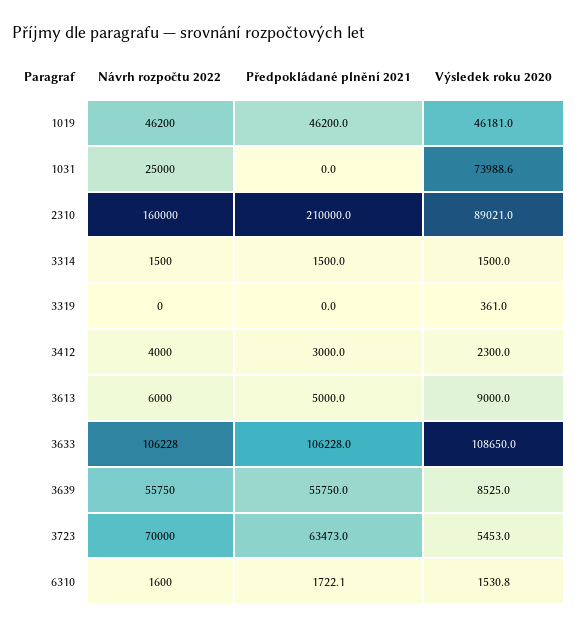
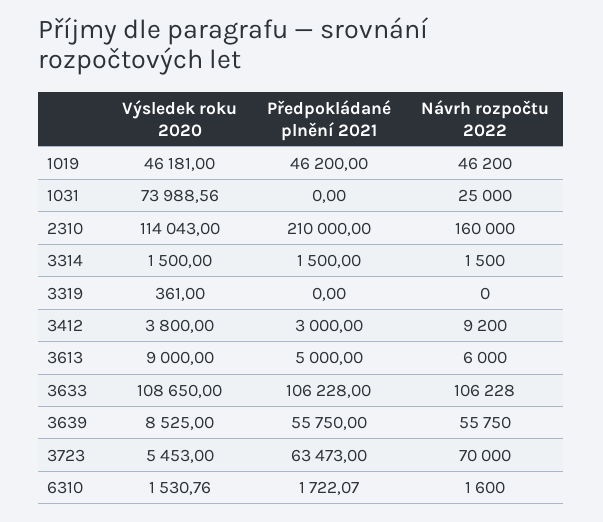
  {
    "Návrh rozpočtu 2022": {
      "1019": 46200,
      "1031": 25000,
      "2310": 160000,
      "3314": 1500,
      "3319": 0,
-     "3412": 4000,
+     "3412": 9200,
      "3613": 6000,
      "3633": 106228,
      "3639": 55750,
      "3723": 70000,
      "6310": 1600
    },
    "Předpokládané plnění 2021": {
      "1019": 46200,
      "1031": 0,
      "2310": 210000,
      "3314": 1500,
      "3319": 0,
      "3412": 3000,
      "3613": 5000,
      "3633": 106228,
      "3639": 55750,
      "3723": 63473,
      "6310": 1722.07
    },
    "Výsledek roku 2020": {
      "1019": 46181,
      "1031": 73988.56,
-     "2310": 89021,
+     "2310": 114043,
      "3314": 1500,
      "3319": 361,
-     "3412": 2300,
+     "3412": 3800,
      "3613": 9000,
      "3633": 108650,
      "3639": 8525,
      "3723": 5453,
      "6310": 1530.76
    }
  }

